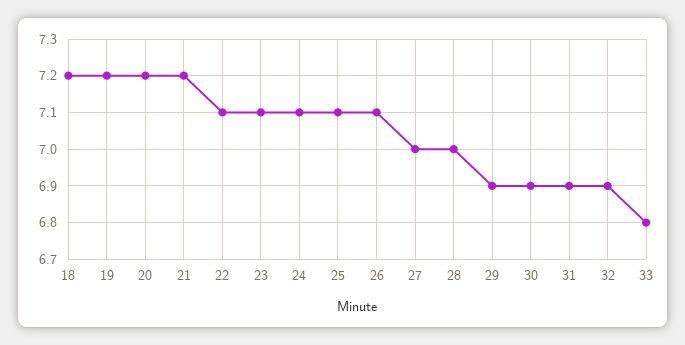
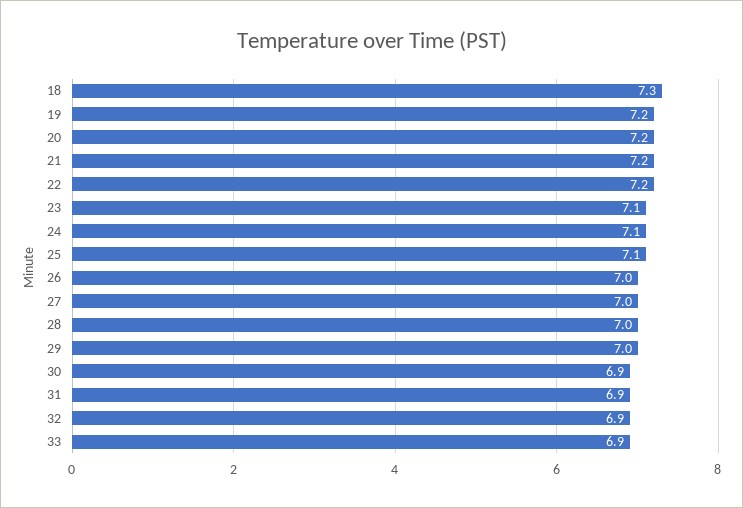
  {
-   "18": 7.2,
+   "18": 7.3,
    "19": 7.2,
    "20": 7.2,
    "21": 7.2,
-   "22": 7.1,
+   "22": 7.2,
    "23": 7.1,
    "24": 7.1,
    "25": 7.1,
-   "26": 7.1,
+   "26": 7,
    "27": 7,
    "28": 7,
-   "29": 6.9,
+   "29": 7,
    "30": 6.9,
    "31": 6.9,
    "32": 6.9,
-   "33": 6.8
+   "33": 6.9
  }

